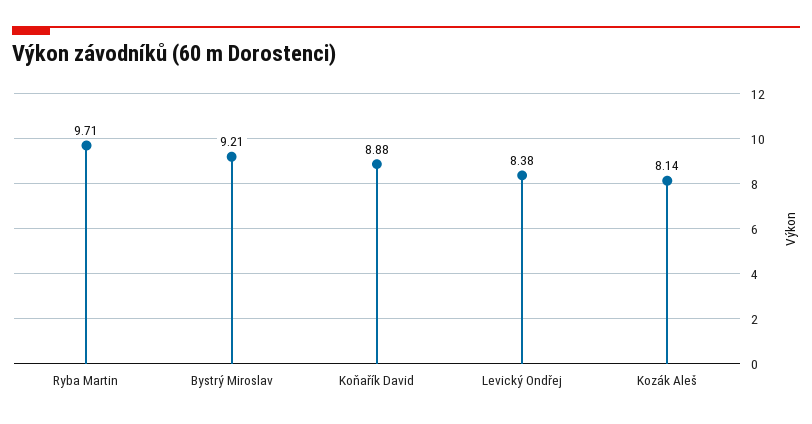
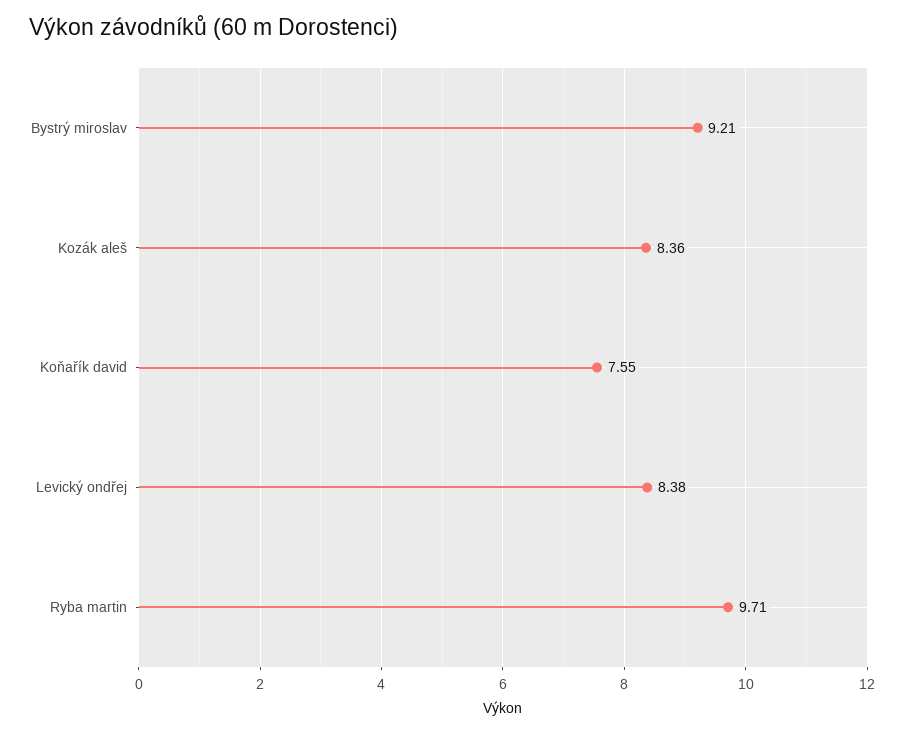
  {
    "Ryba Martin": 9.71,
    "Bystrý Miroslav": 9.21,
-   "Koňařík David": 8.88,
+   "Koňařík David": 7.55,
    "Levický Ondřej": 8.38,
-   "Kozák Aleš": 8.14
+   "Kozák Aleš": 8.36
  }

